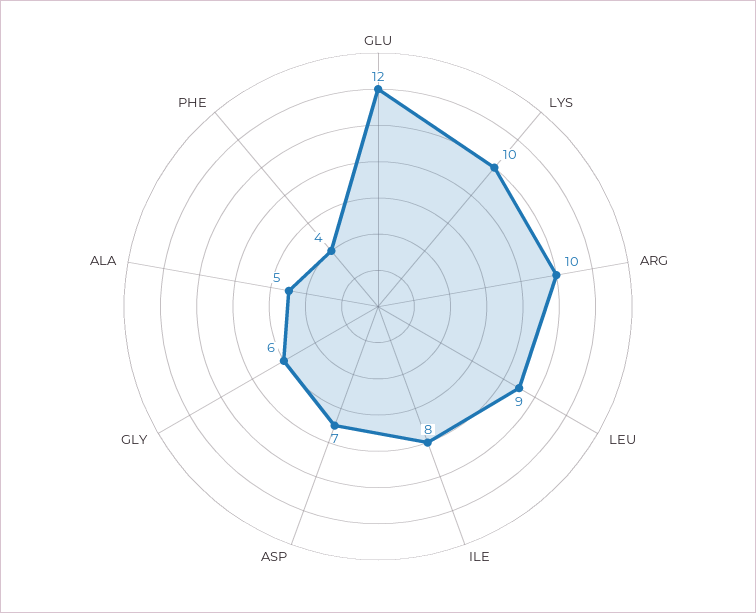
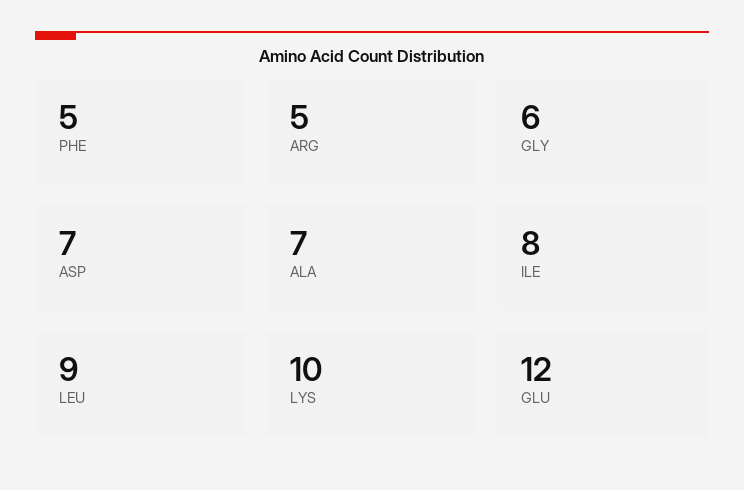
  {
    "GLU": 12,
    "LYS": 10,
-   "ARG": 10,
+   "ARG": 5,
    "LEU": 9,
    "ILE": 8,
    "ASP": 7,
    "GLY": 6,
-   "ALA": 5,
+   "ALA": 7,
-   "PHE": 4
+   "PHE": 5
  }

